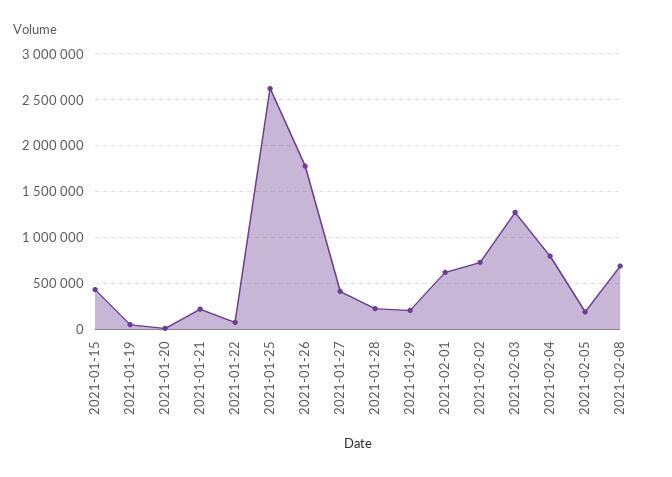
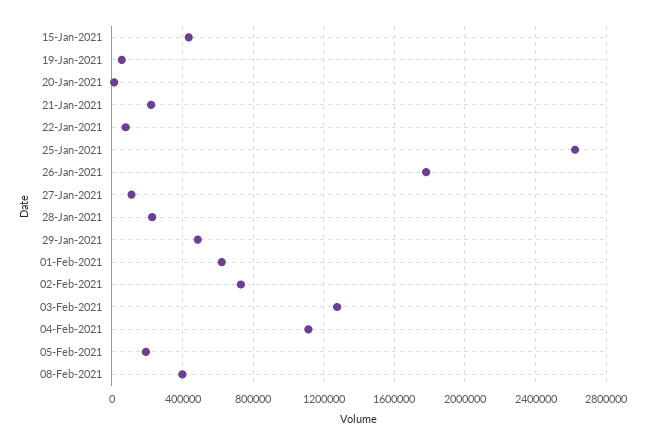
  {
    "2021-01-15": 450000,
    "2021-01-19": 50000,
    "2021-01-20": 0,
    "2021-01-21": 200000,
    "2021-01-22": 100000,
    "2021-01-25": 2600000,
    "2021-01-26": 1800000,
-   "2021-01-27": 400000,
+   "2021-01-27": 100000,
    "2021-01-28": 250000,
-   "2021-01-29": 200000,
+   "2021-01-29": 500000,
    "2021-02-01": 600000,
    "2021-02-02": 750000,
    "2021-02-03": 1300000,
-   "2021-02-04": 800000,
+   "2021-02-04": 1100000,
    "2021-02-05": 200000,
-   "2021-02-08": 700000
+   "2021-02-08": 400000
  }

